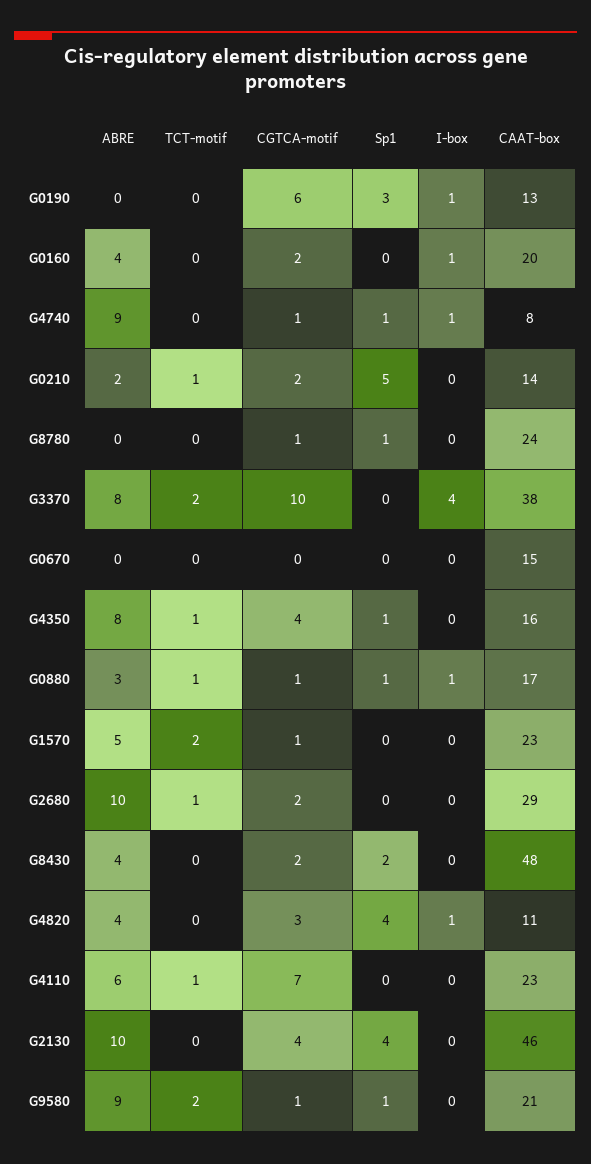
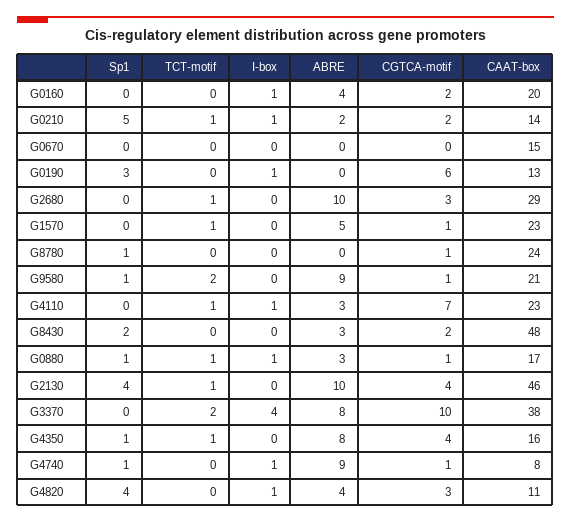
  {
    "ABRE": {
      "G0190": 0,
      "G0160": 4,
      "G4740": 9,
      "G0210": 2,
      "G8780": 0,
      "G3370": 8,
      "G0670": 0,
      "G4350": 8,
      "G0880": 3,
      "G1570": 5,
      "G2680": 10,
-     "G8430": 4,
+     "G8430": 3,
      "G4820": 4,
-     "G4110": 6,
+     "G4110": 3,
      "G2130": 10,
      "G9580": 9
    },
    "TCT-motif": {
      "G0190": 0,
      "G0160": 0,
      "G4740": 0,
      "G0210": 1,
      "G8780": 0,
      "G3370": 2,
      "G0670": 0,
      "G4350": 1,
      "G0880": 1,
-     "G1570": 2,
+     "G1570": 1,
      "G2680": 1,
      "G8430": 0,
      "G4820": 0,
      "G4110": 1,
-     "G2130": 0,
+     "G2130": 1,
      "G9580": 2
    },
    "CGTCA-motif": {
      "G0190": 6,
      "G0160": 2,
      "G4740": 1,
      "G0210": 2,
      "G8780": 1,
      "G3370": 10,
      "G0670": 0,
      "G4350": 4,
      "G0880": 1,
      "G1570": 1,
-     "G2680": 2,
+     "G2680": 3,
      "G8430": 2,
      "G4820": 3,
      "G4110": 7,
      "G2130": 4,
      "G9580": 1
    },
    "Sp1": {
      "G0190": 3,
      "G0160": 0,
      "G4740": 1,
      "G0210": 5,
      "G8780": 1,
      "G3370": 0,
      "G0670": 0,
      "G4350": 1,
      "G0880": 1,
      "G1570": 0,
      "G2680": 0,
      "G8430": 2,
      "G4820": 4,
      "G4110": 0,
      "G2130": 4,
      "G9580": 1
    },
    "I-box": {
      "G0190": 1,
      "G0160": 1,
      "G4740": 1,
-     "G0210": 0,
+     "G0210": 1,
      "G8780": 0,
      "G3370": 4,
      "G0670": 0,
      "G4350": 0,
      "G0880": 1,
      "G1570": 0,
      "G2680": 0,
      "G8430": 0,
      "G4820": 1,
-     "G4110": 0,
+     "G4110": 1,
      "G2130": 0,
      "G9580": 0
    },
    "CAAT-box": {
      "G0190": 13,
      "G0160": 20,
      "G4740": 8,
      "G0210": 14,
      "G8780": 24,
      "G3370": 38,
      "G0670": 15,
      "G4350": 16,
      "G0880": 17,
      "G1570": 23,
      "G2680": 29,
      "G8430": 48,
      "G4820": 11,
      "G4110": 23,
      "G2130": 46,
      "G9580": 21
    }
  }

